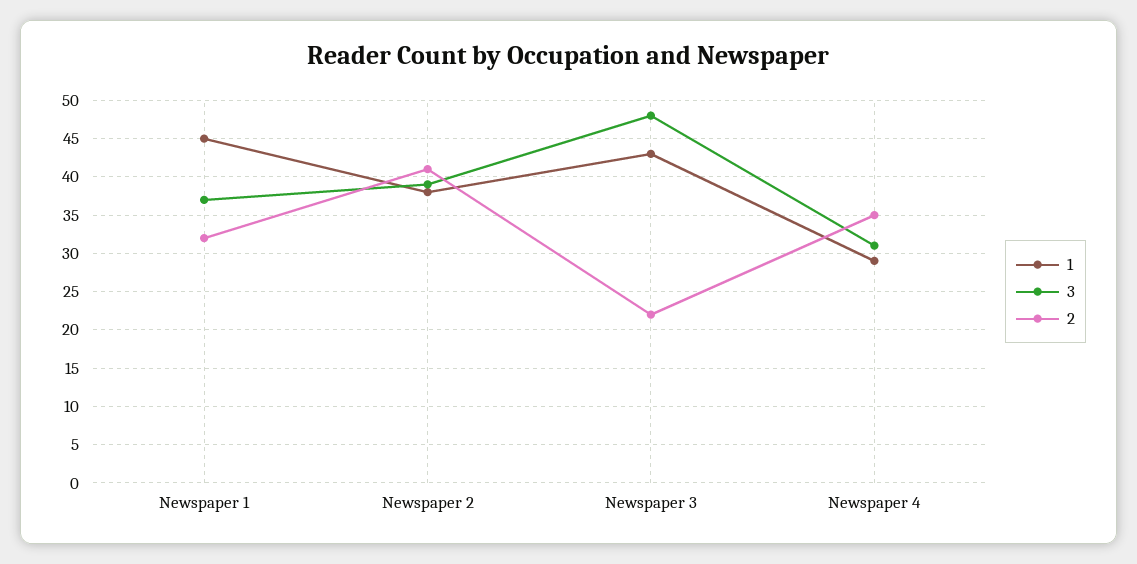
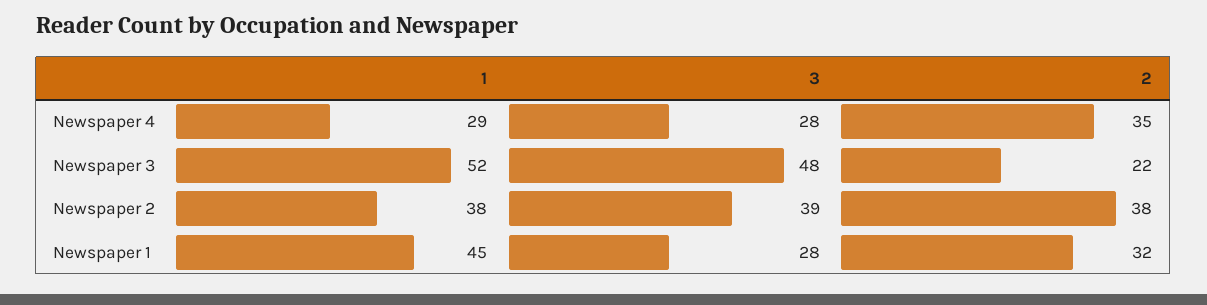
  {
    "1": {
      "Newspaper 1": 45,
      "Newspaper 2": 38,
-     "Newspaper 3": 43,
+     "Newspaper 3": 52,
      "Newspaper 4": 29
    },
    "3": {
-     "Newspaper 1": 37,
+     "Newspaper 1": 28,
      "Newspaper 2": 39,
      "Newspaper 3": 48,
-     "Newspaper 4": 31
+     "Newspaper 4": 28
    },
    "2": {
      "Newspaper 1": 32,
-     "Newspaper 2": 41,
+     "Newspaper 2": 38,
      "Newspaper 3": 22,
      "Newspaper 4": 35
    }
  }

